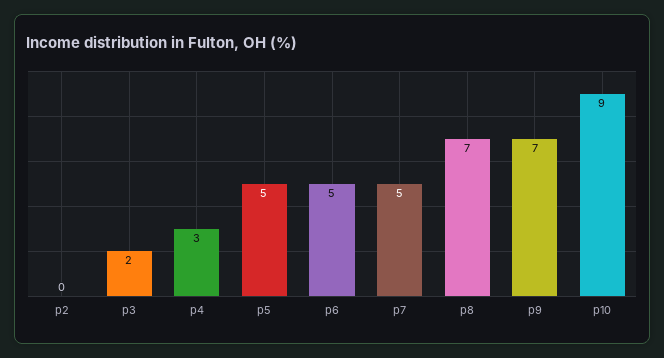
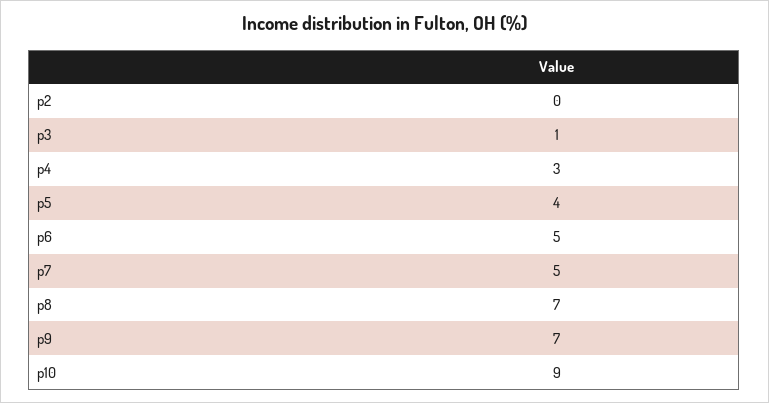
  {
    "p2": 0,
-   "p3": 2,
+   "p3": 1,
    "p4": 3,
-   "p5": 5,
+   "p5": 4,
    "p6": 5,
    "p7": 5,
    "p8": 7,
    "p9": 7,
    "p10": 9
  }

